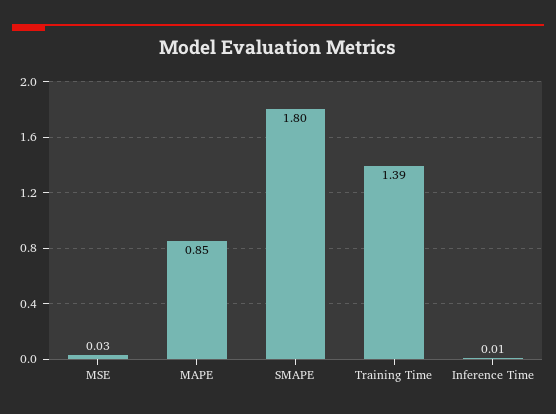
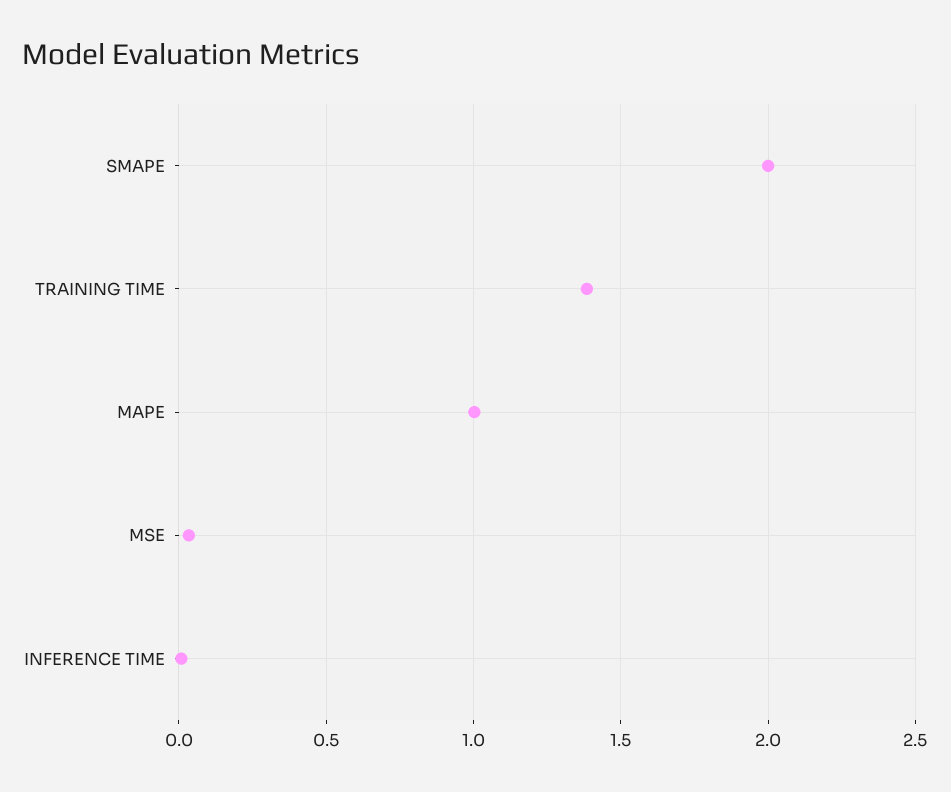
  {
    "MSE": 0.03,
-   "MAPE": 0.85,
+   "MAPE": 1,
-   "SMAPE": 1.8,
+   "SMAPE": 2,
    "Training Time": 1.39,
    "Inference Time": 0.01
  }

